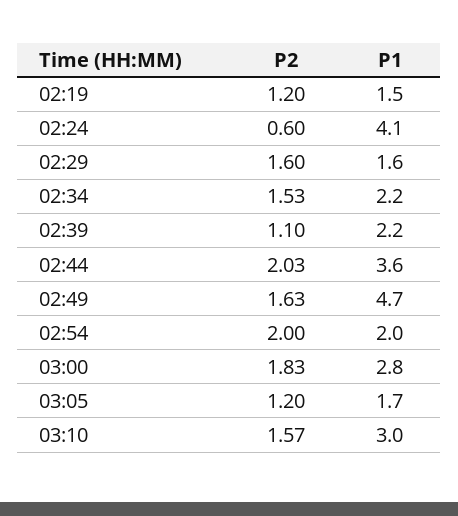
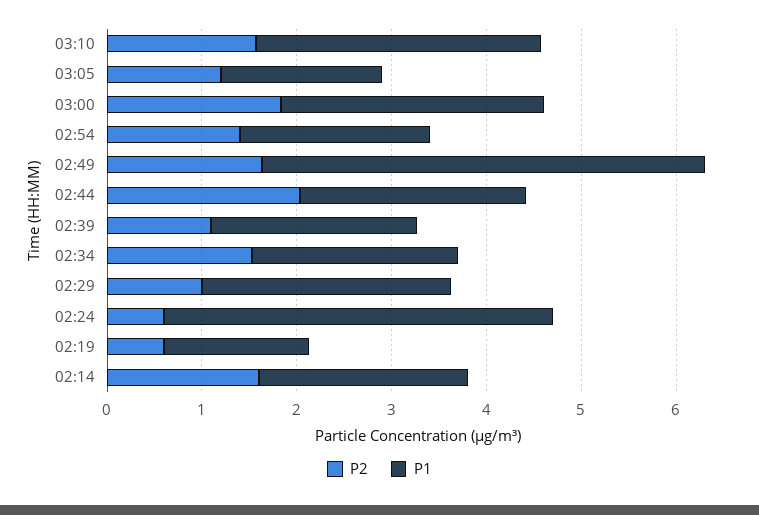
  {
    "P2": {
-     "02:19": 1.2,
+     "02:19": 0.6,
      "02:24": 0.6,
-     "02:29": 1.6,
+     "02:29": 1,
      "02:34": 1.53,
      "02:39": 1.1,
      "02:44": 2.03,
      "02:49": 1.63,
-     "02:54": 2,
+     "02:54": 1.4,
      "03:00": 1.83,
      "03:05": 1.2,
-     "03:10": 1.57
+     "03:10": 1.57,
+     "02:14": 1.6
    },
    "P1": {
      "02:19": 1.5,
      "02:24": 4.1,
-     "02:29": 1.6,
+     "02:29": 2.6,
      "02:34": 2.2,
      "02:39": 2.2,
-     "02:44": 3.6,
+     "02:44": 2.4,
      "02:49": 4.7,
      "02:54": 2,
      "03:00": 2.8,
      "03:05": 1.7,
-     "03:10": 3
+     "03:10": 3,
+     "02:14": 2.2
    }
  }

